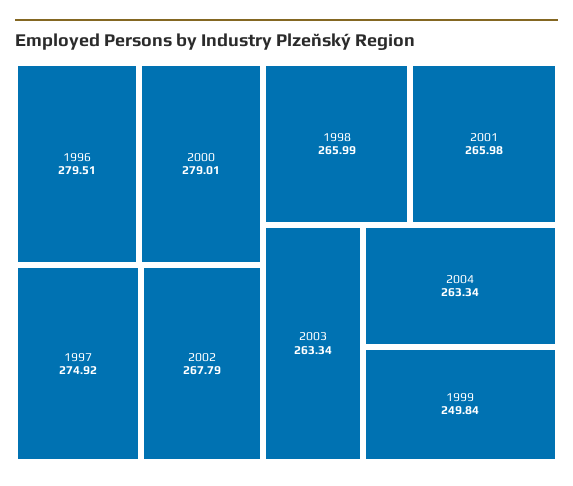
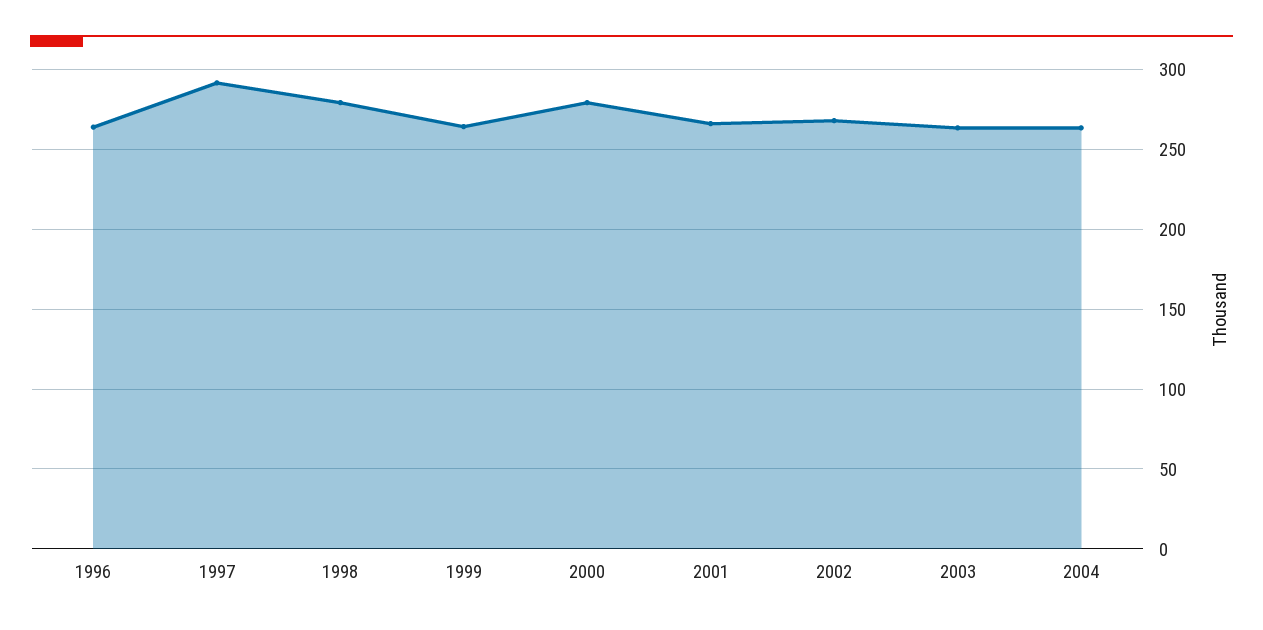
  {
-   "1996": 279.51,
+   "1996": 265,
    "2000": 279.01,
-   "1997": 274.92,
+   "1997": 290,
    "2002": 267.79,
-   "1998": 265.99,
+   "1998": 280,
    "2001": 265.98,
    "2003": 263.34,
    "2004": 263.34,
-   "1999": 249.84
+   "1999": 265
  }

